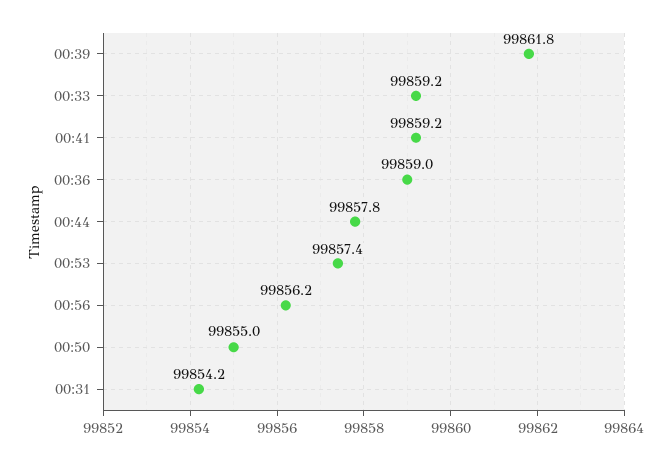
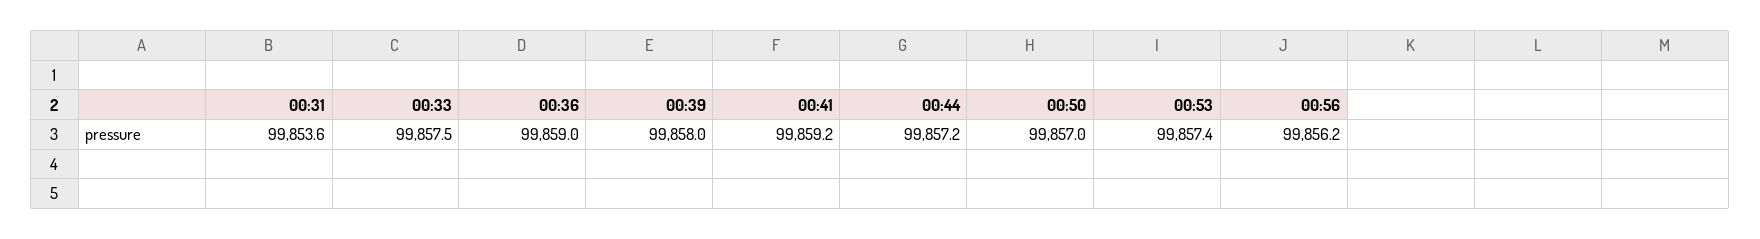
  {
-   "00:39": 99861.8,
+   "00:39": 99858,
-   "00:33": 99859.2,
+   "00:33": 99857.5,
    "00:41": 99859.2,
    "00:36": 99859,
-   "00:44": 99857.8,
+   "00:44": 99857.2,
    "00:53": 99857.4,
    "00:56": 99856.2,
-   "00:50": 99855,
+   "00:50": 99857,
-   "00:31": 99854.2
+   "00:31": 99853.6
  }

